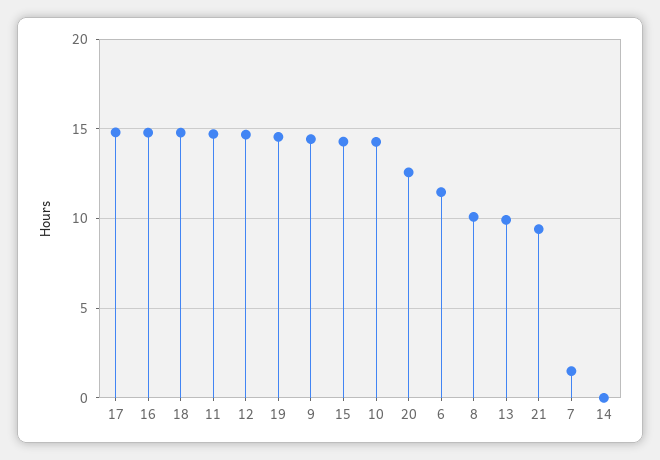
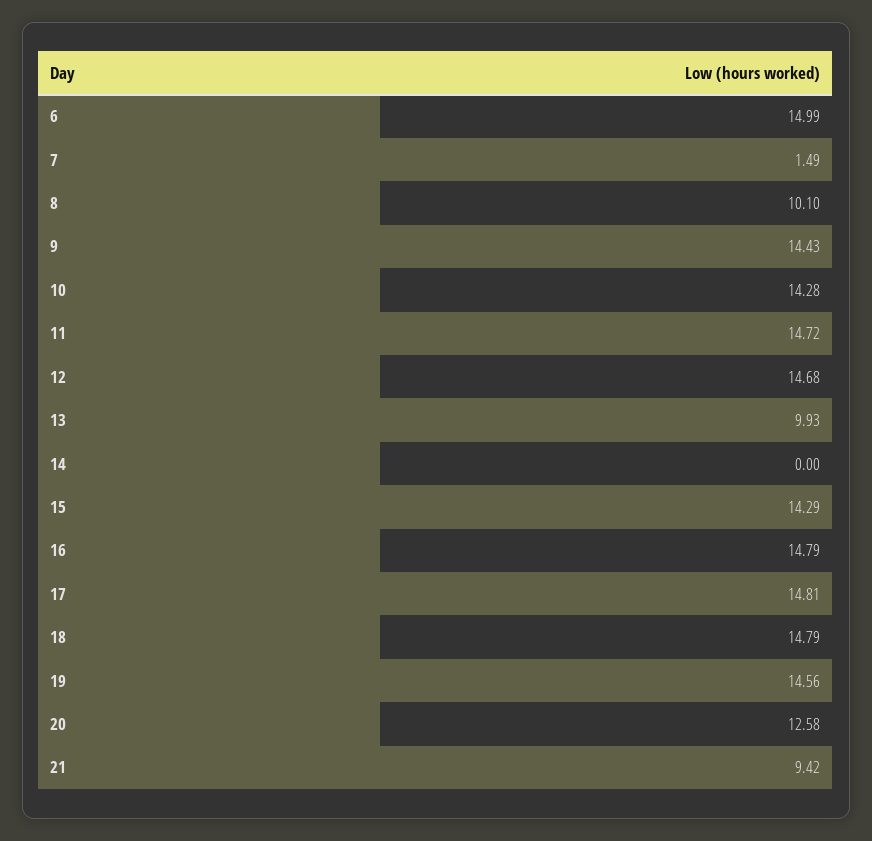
  {
    "17": 14.81,
    "16": 14.79,
    "18": 14.79,
    "11": 14.72,
    "12": 14.68,
    "19": 14.56,
    "9": 14.43,
    "15": 14.29,
    "10": 14.28,
    "20": 12.58,
-   "6": 11.5,
+   "6": 14.99,
    "8": 10.1,
    "13": 9.93,
    "21": 9.42,
    "7": 1.49,
    "14": 0
  }

